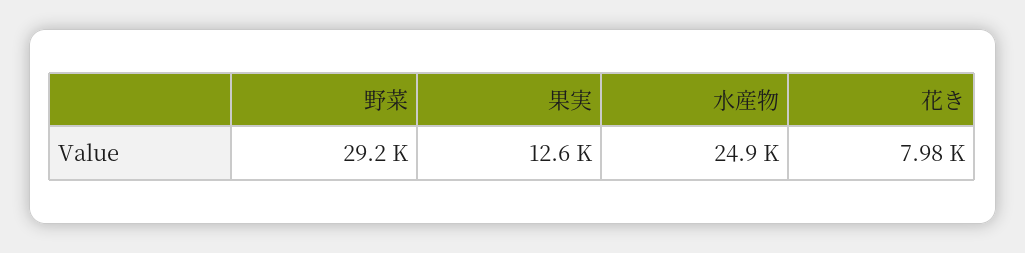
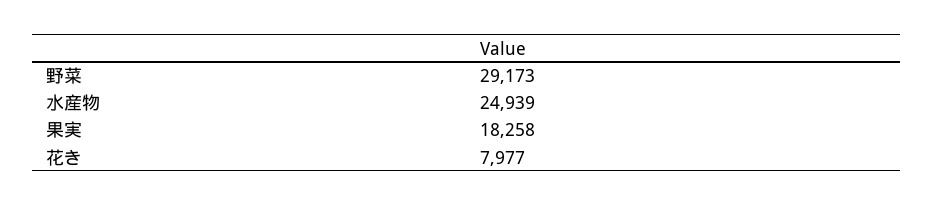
  {
    "野菜": 29173,
-   "果実": 12600,
+   "果実": 18258,
    "水産物": 24939,
    "花き": 7977
  }

